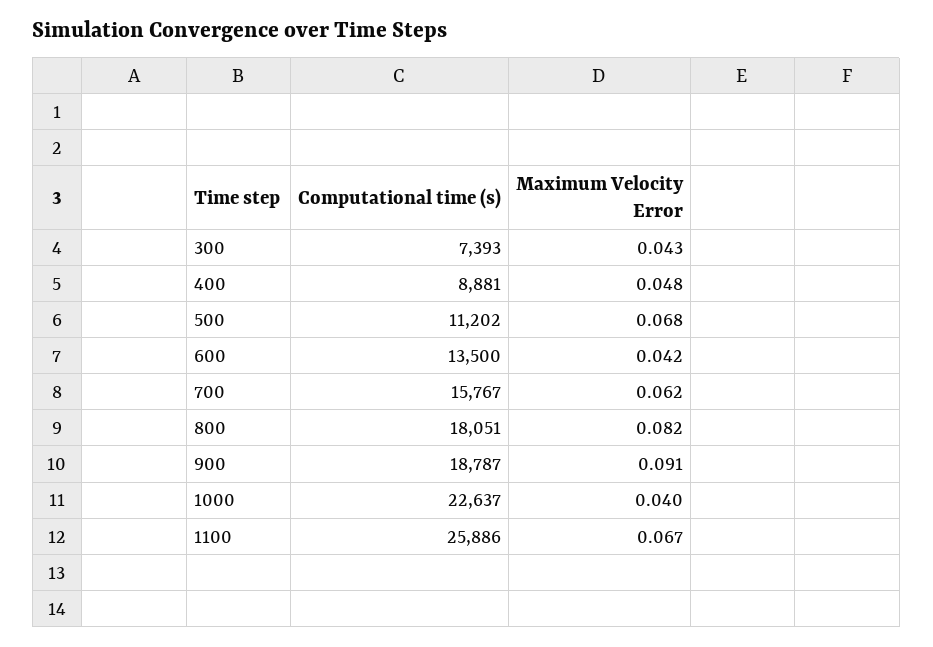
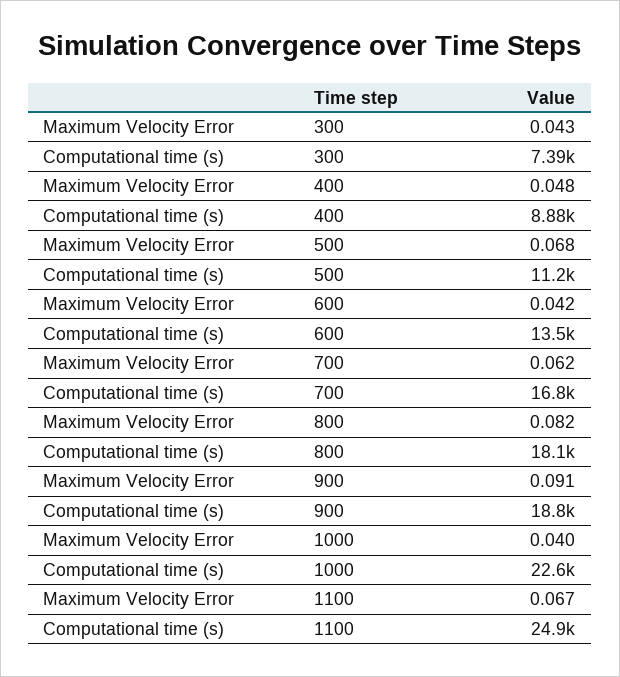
  {
    "Computational time (s)": {
      "300": 7393,
      "400": 8881,
      "500": 11202,
      "600": 13500,
-     "700": 15767,
+     "700": 16800,
      "800": 18051,
      "900": 18787,
      "1000": 22637,
-     "1100": 25886
+     "1100": 24900
    },
    "Maximum Velocity Error": {
      "300": 0.043,
      "400": 0.048,
      "500": 0.068,
      "600": 0.042,
      "700": 0.062,
      "800": 0.082,
      "900": 0.091,
      "1000": 0.04,
      "1100": 0.067
    }
  }

